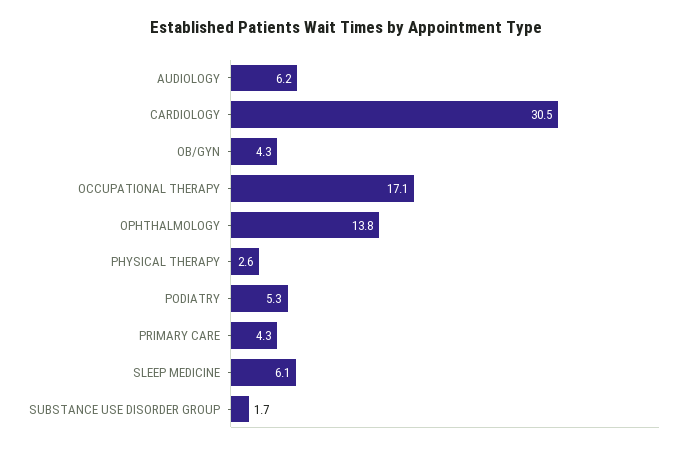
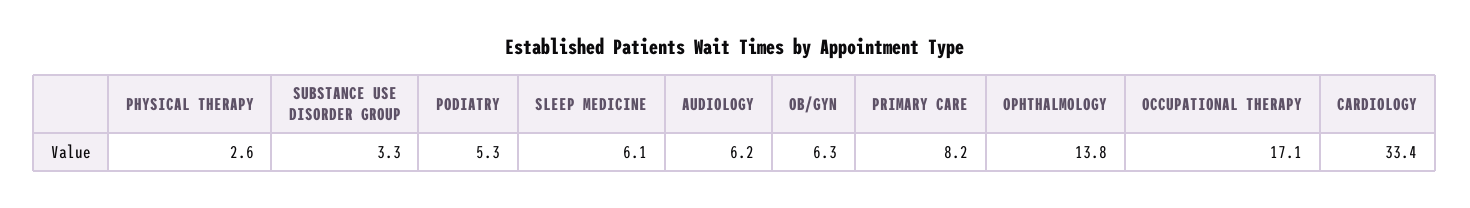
  {
    "AUDIOLOGY": 6.2,
-   "CARDIOLOGY": 30.5,
+   "CARDIOLOGY": 33.4,
-   "OB/GYN": 4.3,
+   "OB/GYN": 6.3,
    "OCCUPATIONAL THERAPY": 17.1,
    "OPHTHALMOLOGY": 13.8,
    "PHYSICAL THERAPY": 2.6,
    "PODIATRY": 5.3,
-   "PRIMARY CARE": 4.3,
+   "PRIMARY CARE": 8.2,
    "SLEEP MEDICINE": 6.1,
-   "SUBSTANCE USE DISORDER GROUP": 1.7
+   "SUBSTANCE USE DISORDER GROUP": 3.3
  }

